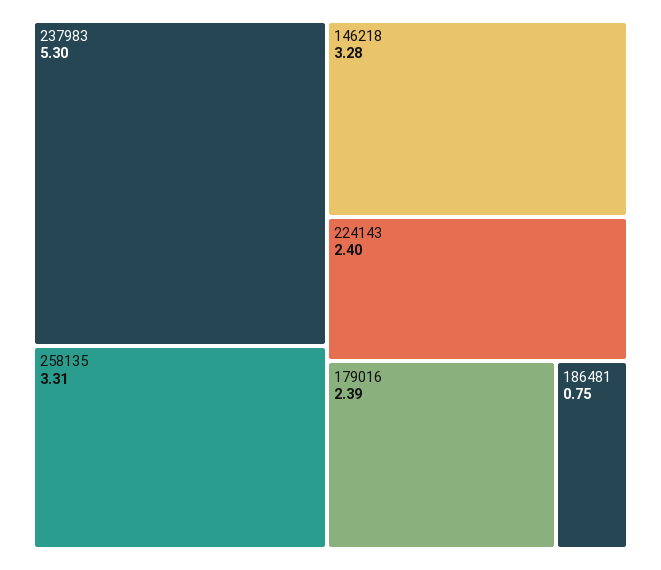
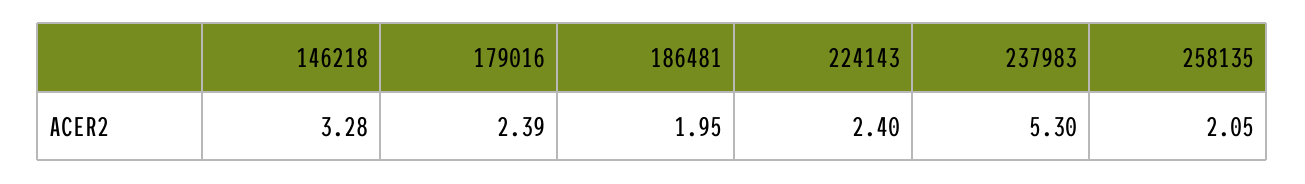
  {
    "237983": 5.3,
-   "258135": 3.31,
+   "258135": 2.05,
    "146218": 3.28,
    "224143": 2.4,
    "179016": 2.39,
-   "186481": 0.75
+   "186481": 1.95
  }

